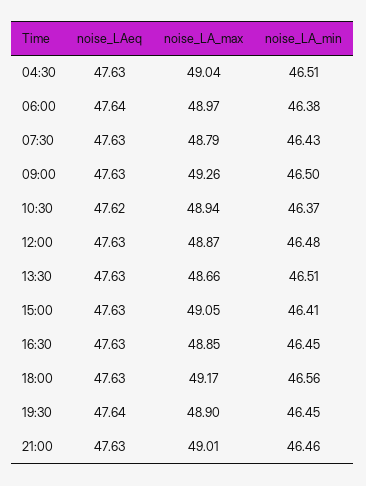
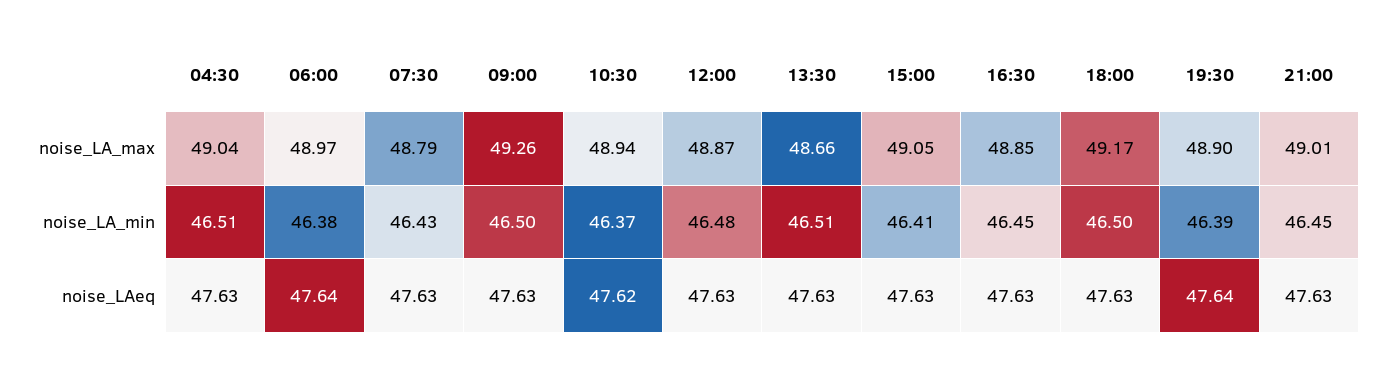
  {
    "noise_LAeq": {
      "04:30": 47.63,
      "06:00": 47.64,
      "07:30": 47.63,
      "09:00": 47.63,
      "10:30": 47.62,
      "12:00": 47.63,
      "13:30": 47.63,
      "15:00": 47.63,
      "16:30": 47.63,
      "18:00": 47.63,
      "19:30": 47.64,
      "21:00": 47.63
    },
    "noise_LA_max": {
      "04:30": 49.04,
      "06:00": 48.97,
      "07:30": 48.79,
      "09:00": 49.26,
      "10:30": 48.94,
      "12:00": 48.87,
      "13:30": 48.66,
      "15:00": 49.05,
      "16:30": 48.85,
      "18:00": 49.17,
      "19:30": 48.9,
      "21:00": 49.01
    },
    "noise_LA_min": {
      "04:30": 46.51,
      "06:00": 46.38,
      "07:30": 46.43,
      "09:00": 46.5,
      "10:30": 46.37,
      "12:00": 46.48,
      "13:30": 46.51,
      "15:00": 46.41,
      "16:30": 46.45,
-     "18:00": 46.56,
+     "18:00": 46.5,
-     "19:30": 46.45,
+     "19:30": 46.39,
-     "21:00": 46.46
+     "21:00": 46.45
    }
  }

